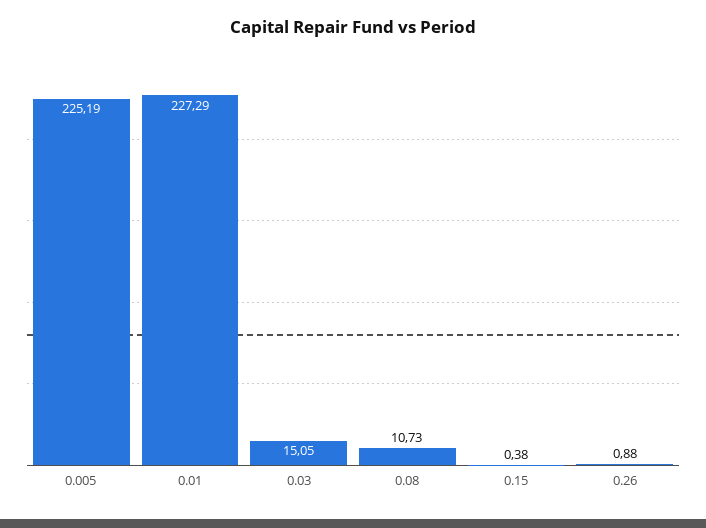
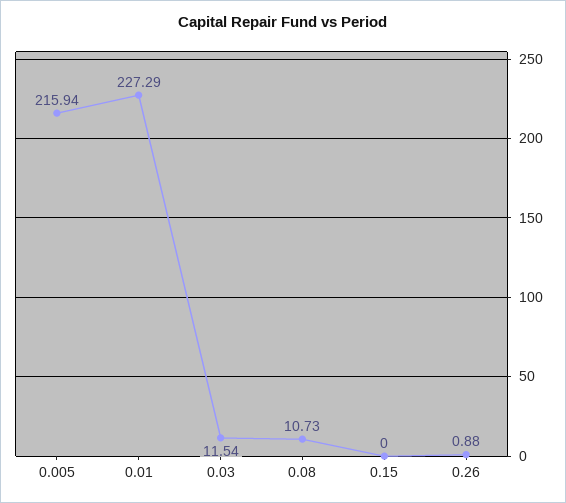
  {
-   "0.005": 225.19,
+   "0.005": 215.94,
    "0.01": 227.29,
-   "0.03": 15.05,
+   "0.03": 11.54,
    "0.08": 10.73,
-   "0.15": 0.38,
+   "0.15": 0,
    "0.26": 0.88
  }

